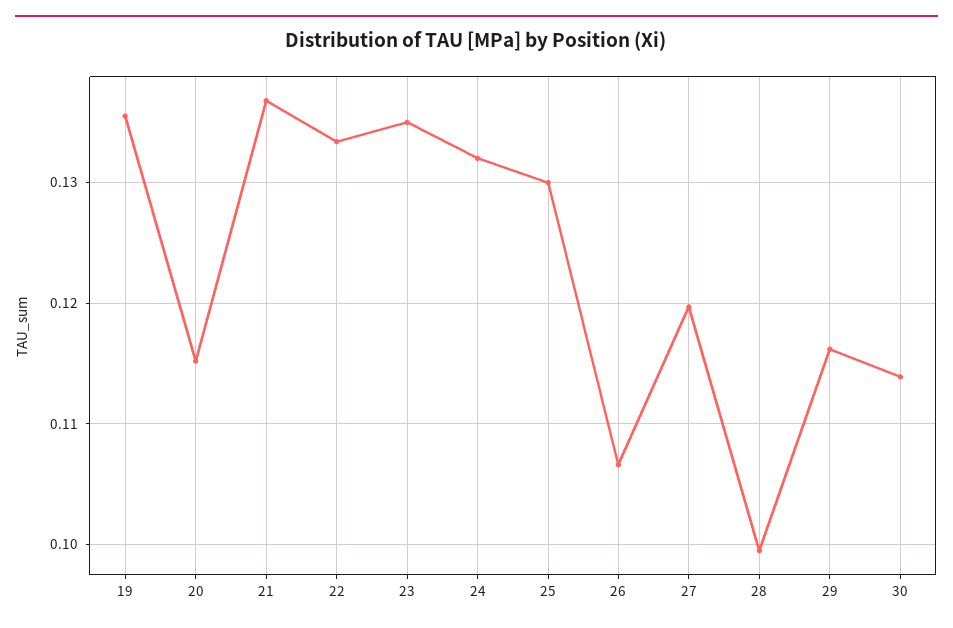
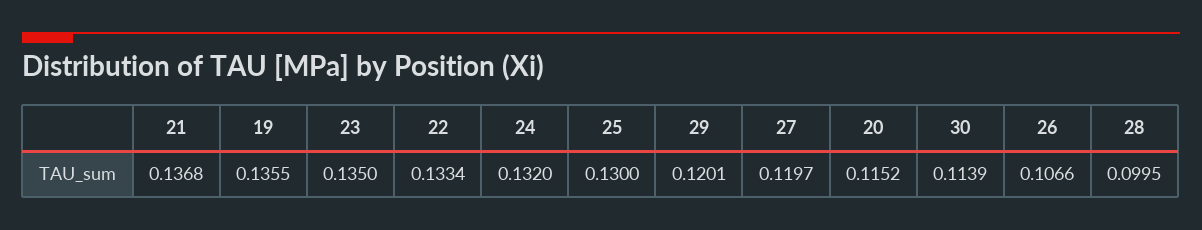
  {
    "19": 0.1355,
    "20": 0.1152,
    "21": 0.1368,
    "22": 0.1334,
    "23": 0.135,
    "24": 0.132,
    "25": 0.13,
    "26": 0.1066,
    "27": 0.1197,
    "28": 0.0995,
-   "29": 0.116,
+   "29": 0.1201,
    "30": 0.1139
  }

